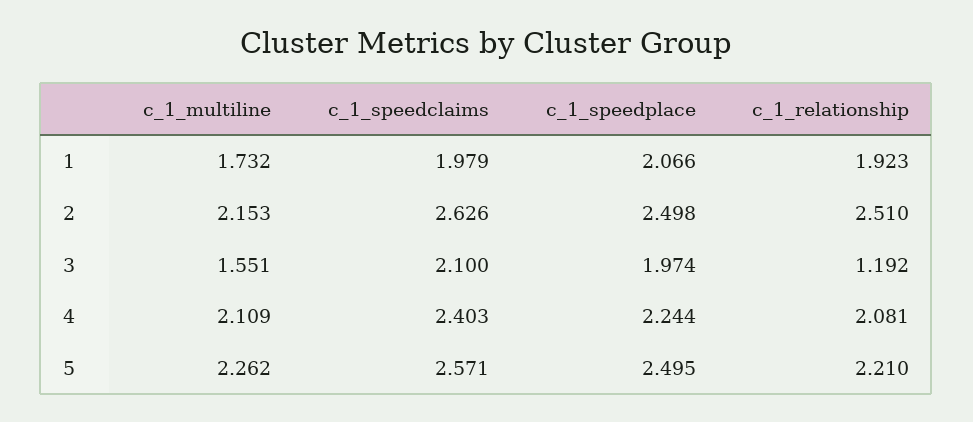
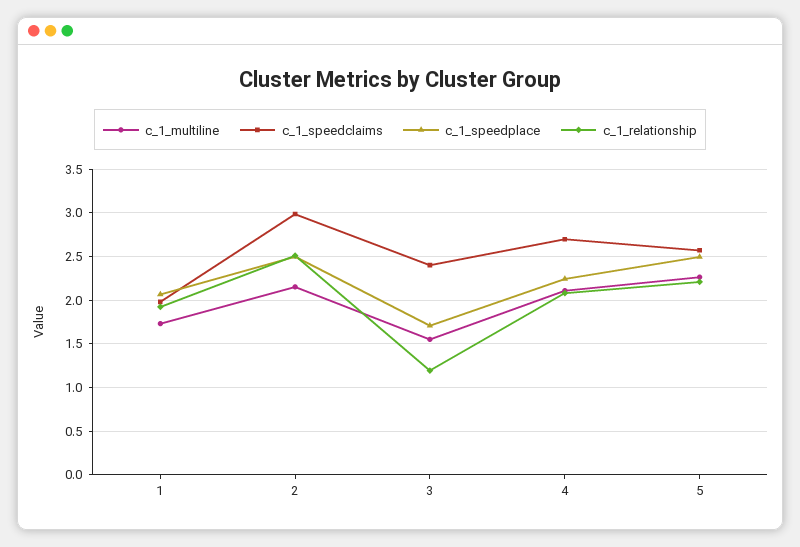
  {
    "c_1_multiline": {
      "1": 1.732,
      "2": 2.153,
      "3": 1.551,
      "4": 2.109,
      "5": 2.262
    },
    "c_1_speedclaims": {
      "1": 1.979,
-     "2": 2.626,
+     "2": 3,
-     "3": 2.1,
+     "3": 2.4,
-     "4": 2.403,
+     "4": 2.7,
      "5": 2.571
    },
    "c_1_speedplace": {
      "1": 2.066,
      "2": 2.498,
-     "3": 1.974,
+     "3": 1.7,
      "4": 2.244,
      "5": 2.495
    },
    "c_1_relationship": {
      "1": 1.923,
      "2": 2.51,
      "3": 1.192,
      "4": 2.081,
      "5": 2.21
    }
  }

